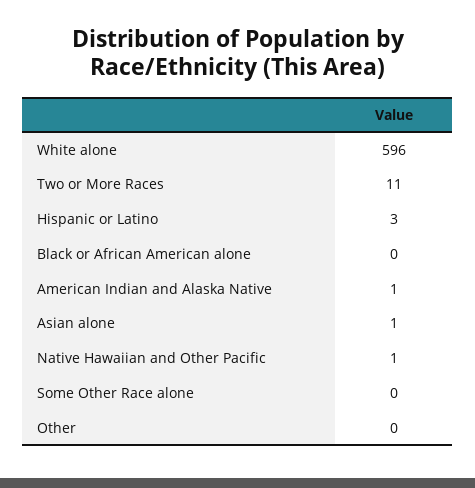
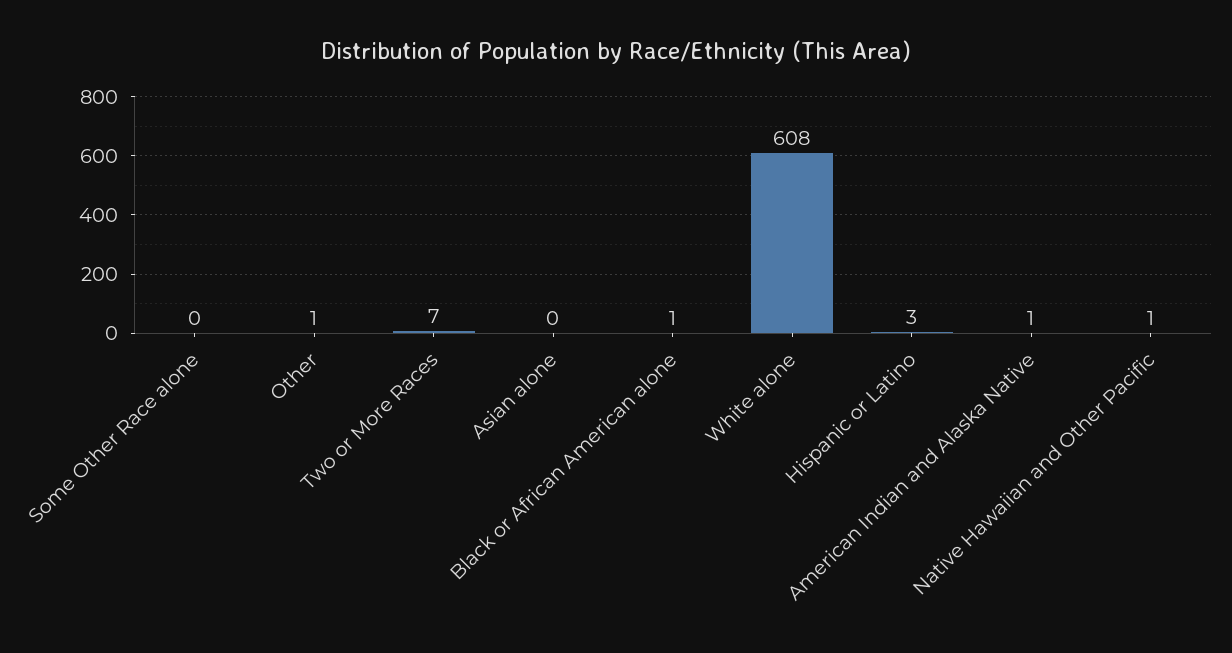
  {
-   "White alone": 596,
+   "White alone": 608,
-   "Two or More Races": 11,
+   "Two or More Races": 7,
    "Hispanic or Latino": 3,
-   "Black or African American alone": 0,
+   "Black or African American alone": 1,
    "American Indian and Alaska Native": 1,
-   "Asian alone": 1,
+   "Asian alone": 0,
    "Native Hawaiian and Other Pacific": 1,
    "Some Other Race alone": 0,
-   "Other": 0
+   "Other": 1
  }

